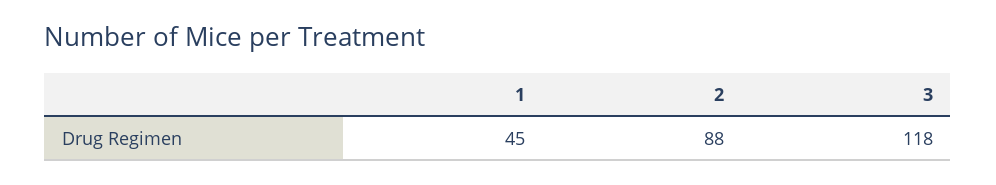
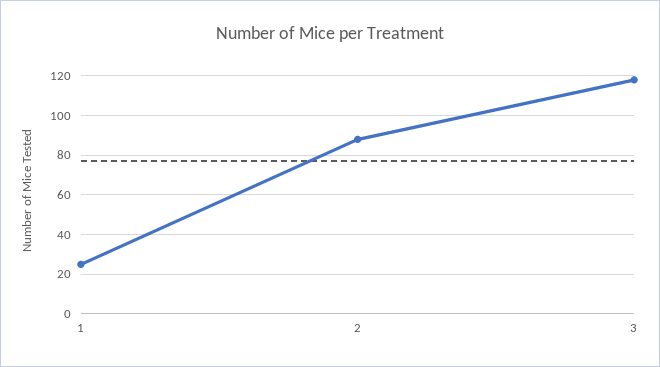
  {
-   "1": 45,
+   "1": 25,
    "2": 88,
    "3": 118
  }

